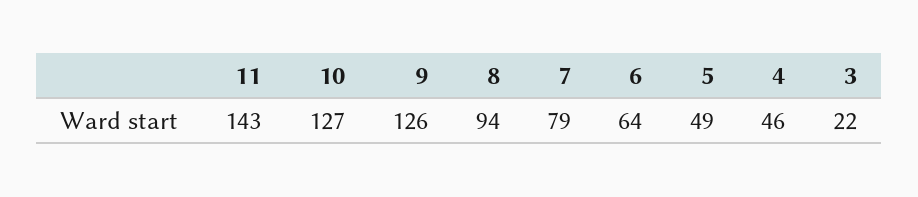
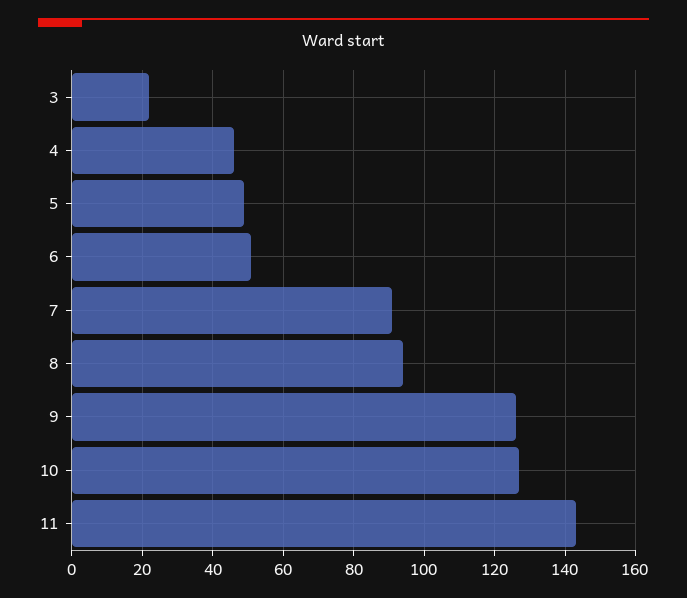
  {
    "11": 143,
    "10": 127,
    "9": 126,
    "8": 94,
-   "7": 79,
+   "7": 90,
-   "6": 64,
+   "6": 50,
    "5": 49,
    "4": 46,
    "3": 22
  }

